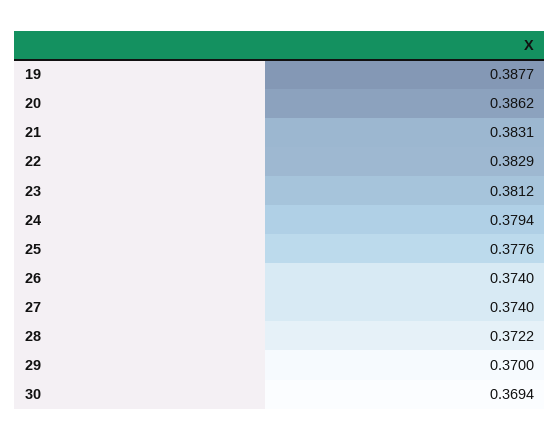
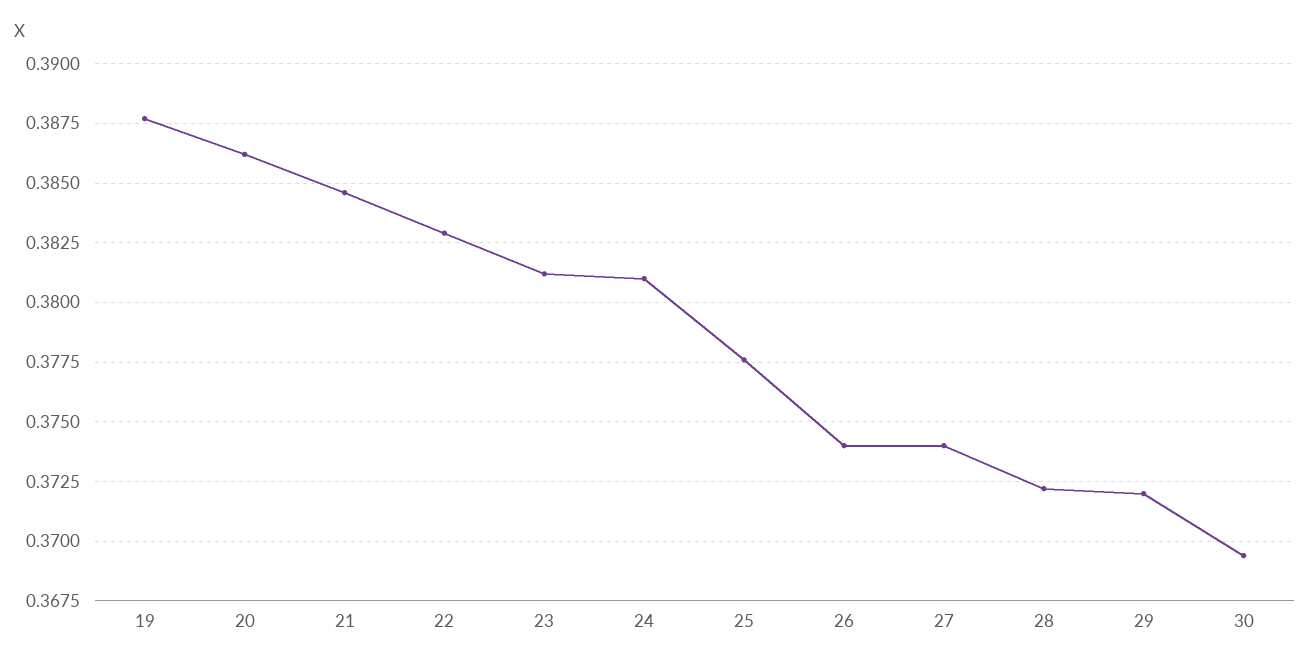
  {
    "19": 0.3877,
    "20": 0.3862,
-   "21": 0.3831,
+   "21": 0.3845,
    "22": 0.3829,
    "23": 0.3812,
-   "24": 0.3794,
+   "24": 0.381,
    "25": 0.3776,
    "26": 0.374,
    "27": 0.374,
    "28": 0.3722,
-   "29": 0.37,
+   "29": 0.372,
    "30": 0.3694
  }

